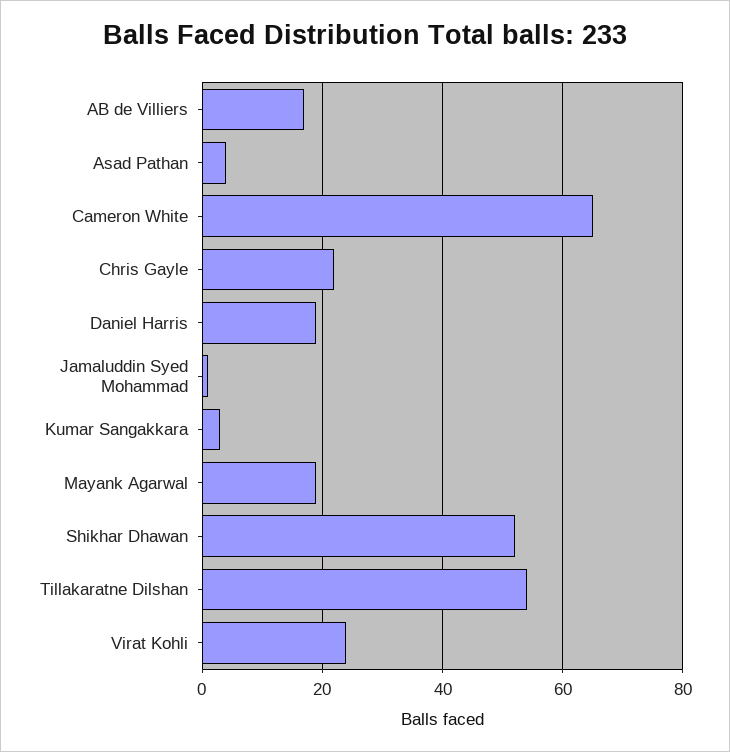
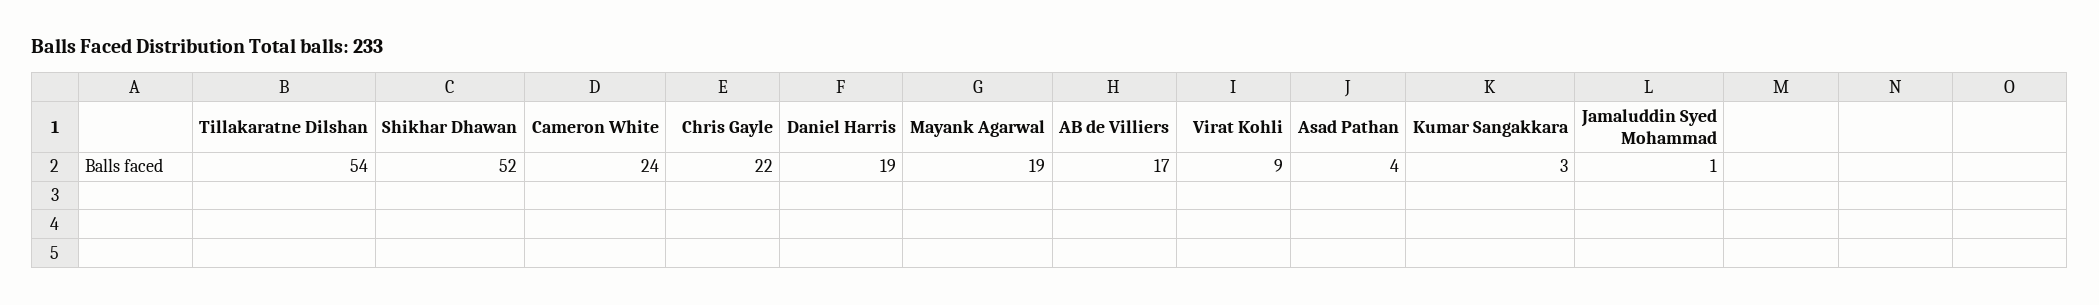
  {
    "AB de Villiers": 17,
    "Asad Pathan": 4,
-   "Cameron White": 65,
+   "Cameron White": 24,
    "Chris Gayle": 22,
    "Daniel Harris": 19,
    "Jamaluddin Syed Mohammad": 1,
    "Kumar Sangakkara": 3,
    "Mayank Agarwal": 19,
    "Shikhar Dhawan": 52,
    "Tillakaratne Dilshan": 54,
-   "Virat Kohli": 25
+   "Virat Kohli": 9
  }

